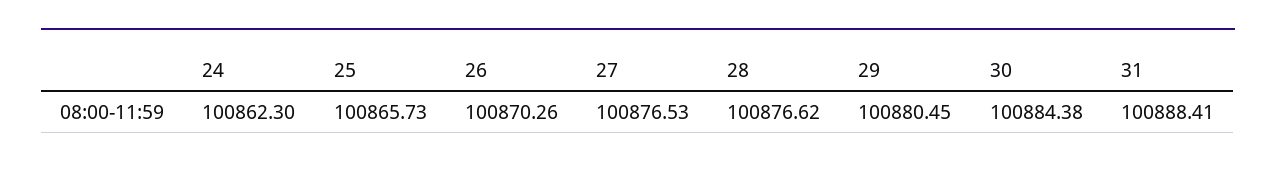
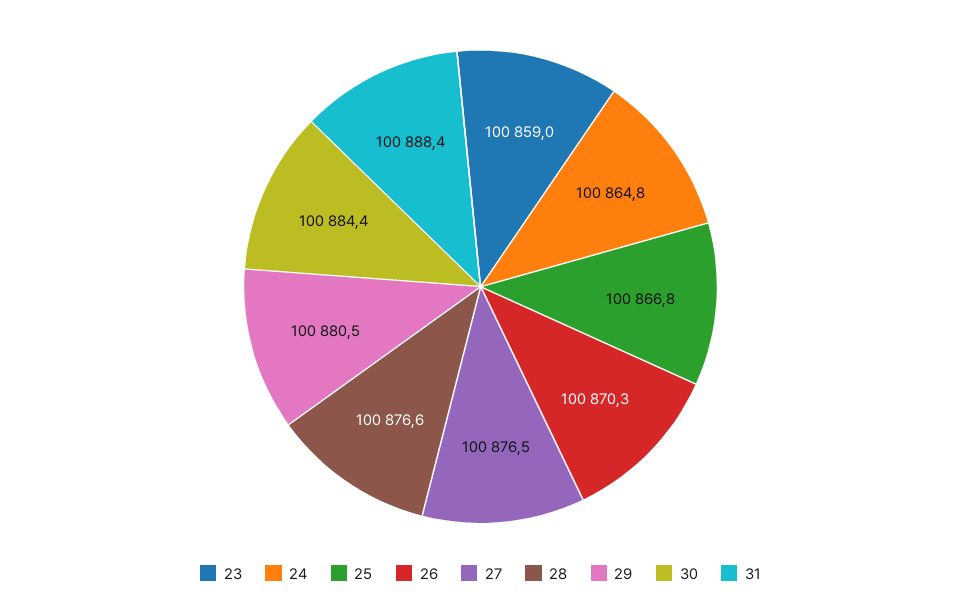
  {
-   "24": 100862.3,
+   "24": 100864.8,
-   "25": 100865.73,
+   "25": 100866.8,
    "26": 100870.26,
    "27": 100876.53,
    "28": 100876.62,
    "29": 100880.45,
    "30": 100884.38,
-   "31": 100888.41
+   "31": 100888.41,
+   "23": 100859
  }

